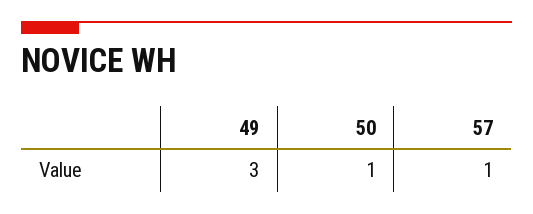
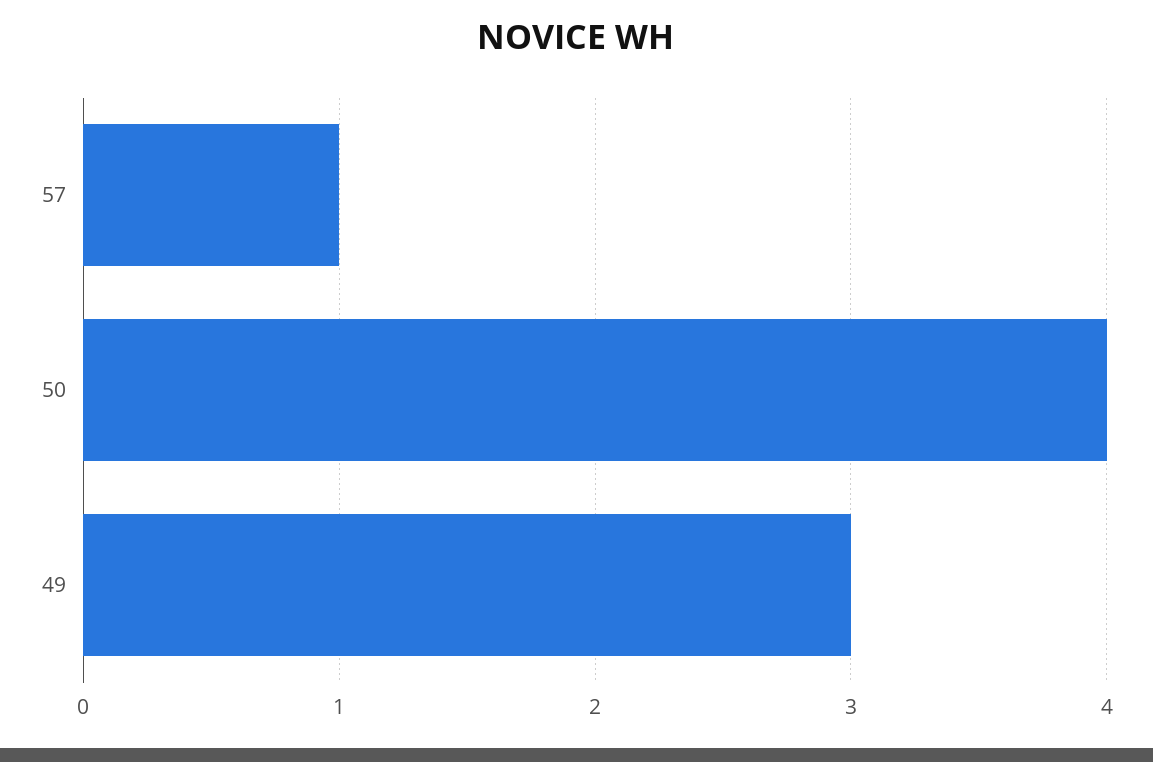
  {
    "49": 3,
-   "50": 1,
+   "50": 4,
    "57": 1
  }

